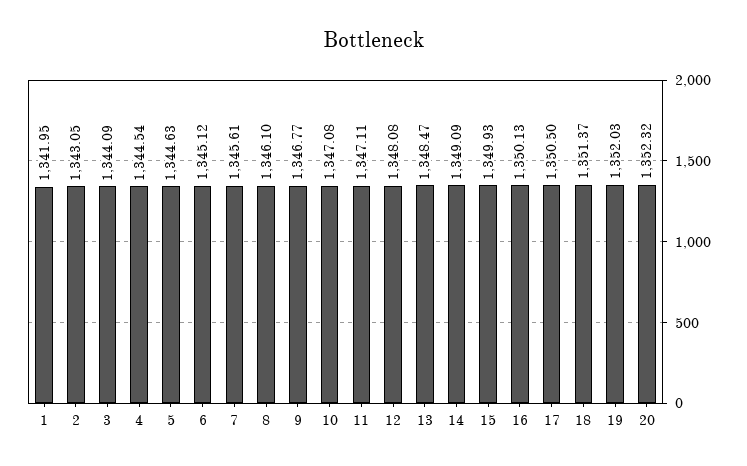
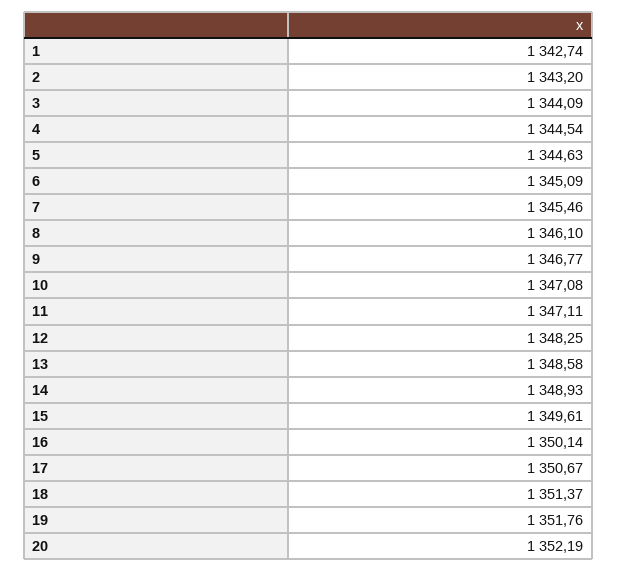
  {
-   "1": 1341.95,
+   "1": 1342.74,
-   "2": 1343.05,
+   "2": 1343.2,
    "3": 1344.09,
    "4": 1344.54,
    "5": 1344.63,
-   "6": 1345.12,
+   "6": 1345.09,
-   "7": 1345.61,
+   "7": 1345.46,
    "8": 1346.1,
    "9": 1346.77,
    "10": 1347.08,
    "11": 1347.11,
-   "12": 1348.08,
+   "12": 1348.25,
-   "13": 1348.47,
+   "13": 1348.58,
-   "14": 1349.09,
+   "14": 1348.93,
-   "15": 1349.93,
+   "15": 1349.61,
-   "16": 1350.13,
+   "16": 1350.14,
-   "17": 1350.5,
+   "17": 1350.67,
    "18": 1351.37,
-   "19": 1352.03,
+   "19": 1351.76,
-   "20": 1352.32
+   "20": 1352.19
  }

